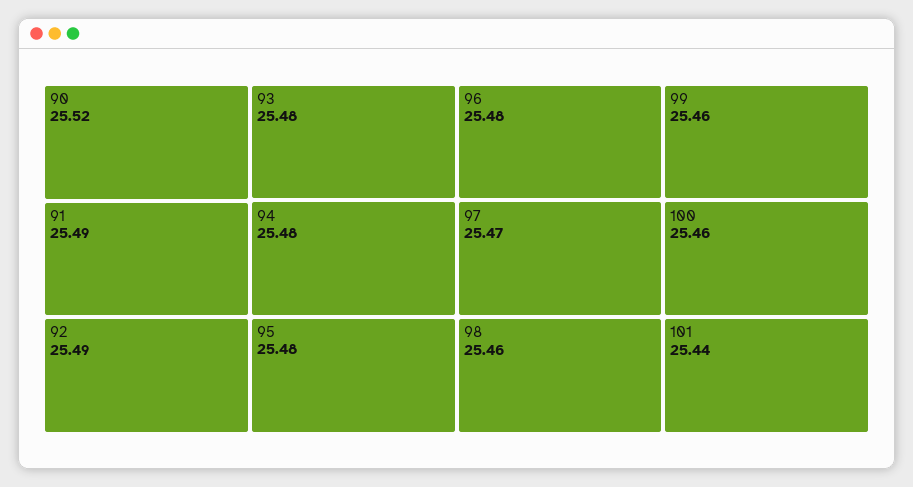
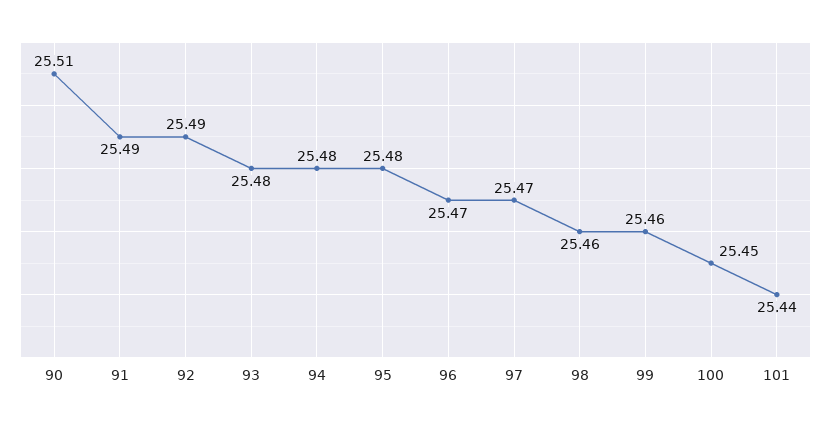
  {
-   "90": 25.52,
+   "90": 25.51,
    "91": 25.49,
    "92": 25.49,
    "93": 25.48,
    "94": 25.48,
    "95": 25.48,
-   "96": 25.48,
+   "96": 25.47,
    "97": 25.47,
    "98": 25.46,
    "99": 25.46,
-   "100": 25.46,
+   "100": 25.45,
    "101": 25.44
  }

